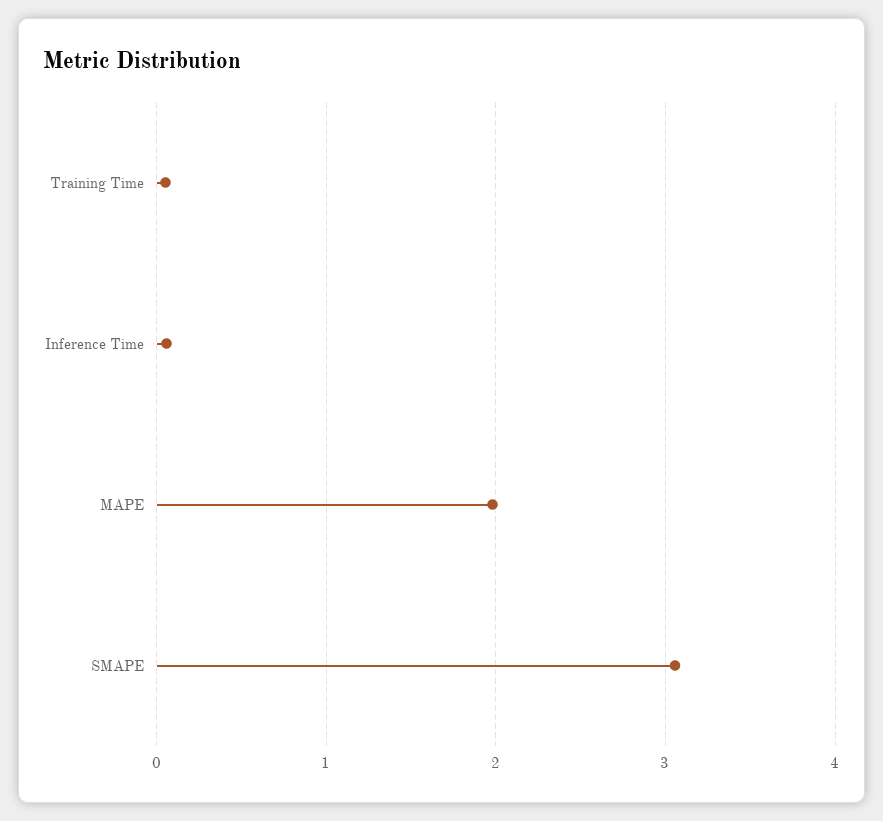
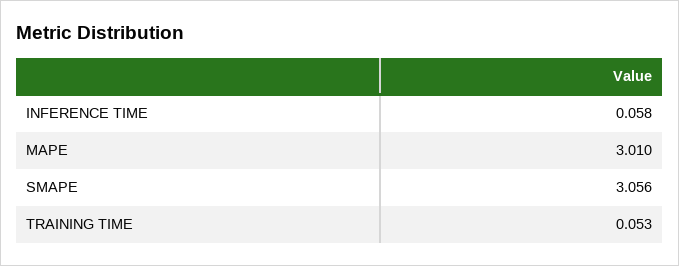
  {
    "Training Time": 0.053,
    "Inference Time": 0.058,
-   "MAPE": 2,
+   "MAPE": 3.01,
    "SMAPE": 3.056
  }

